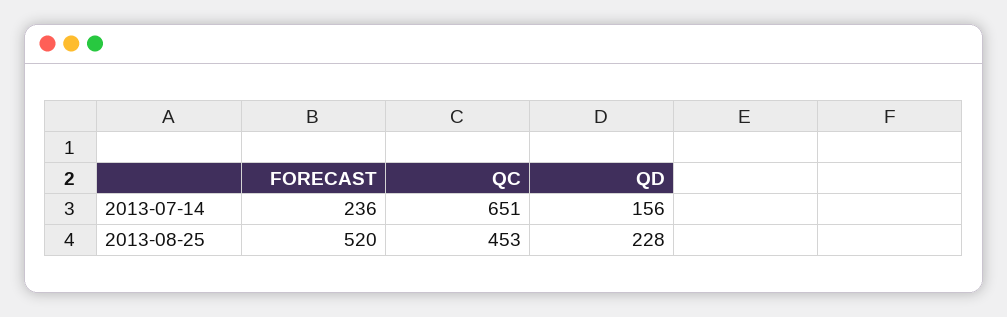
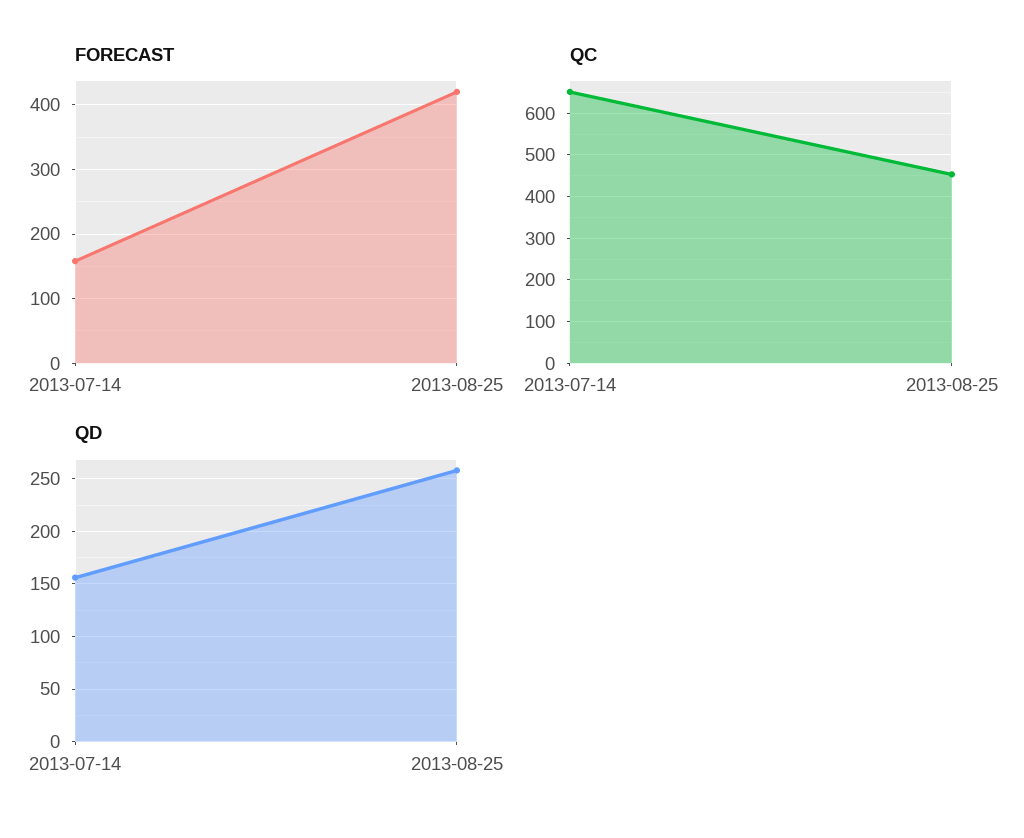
  {
    "FORECAST": {
-     "2013-07-14": 236,
+     "2013-07-14": 160,
-     "2013-08-25": 520
+     "2013-08-25": 420
    },
    "QC": {
      "2013-07-14": 651,
      "2013-08-25": 453
    },
    "QD": {
      "2013-07-14": 156,
-     "2013-08-25": 228
+     "2013-08-25": 260
    }
  }

